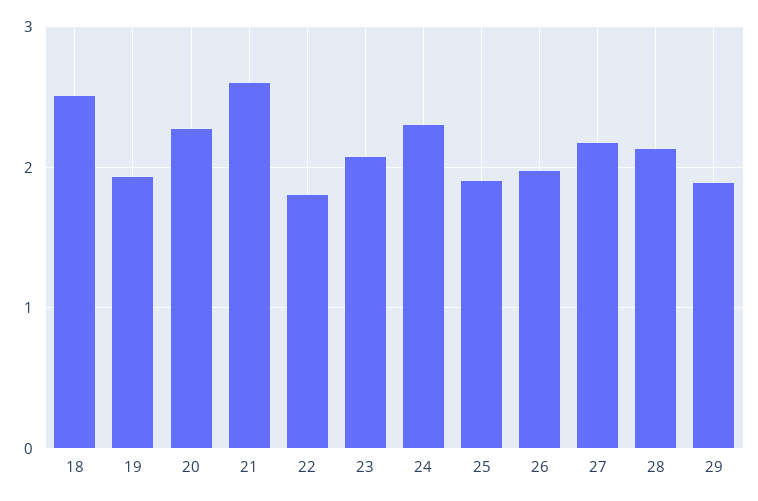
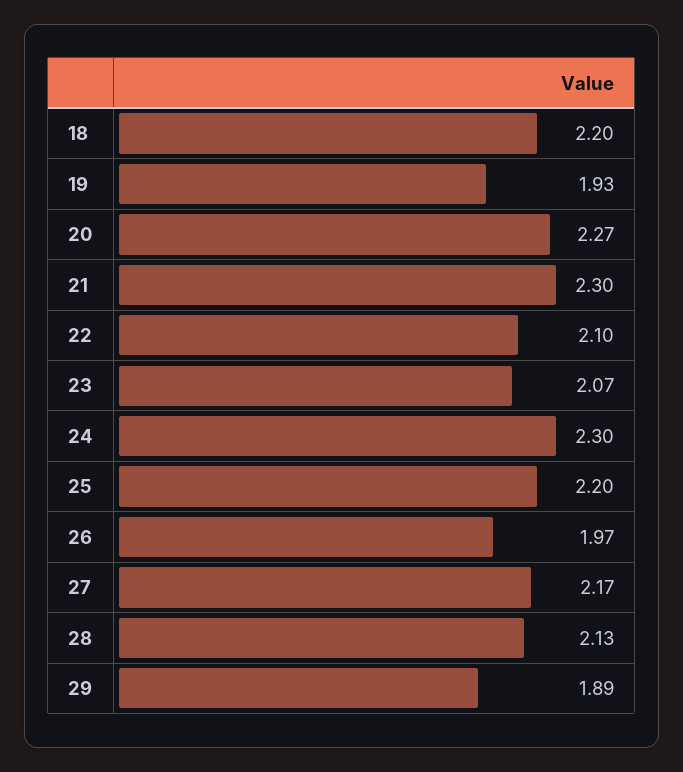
  {
-   "18": 2.5,
+   "18": 2.2,
    "19": 1.93,
    "20": 2.27,
-   "21": 2.6,
+   "21": 2.3,
-   "22": 1.8,
+   "22": 2.1,
    "23": 2.07,
    "24": 2.3,
-   "25": 1.9,
+   "25": 2.2,
    "26": 1.97,
    "27": 2.17,
    "28": 2.13,
    "29": 1.89
  }

